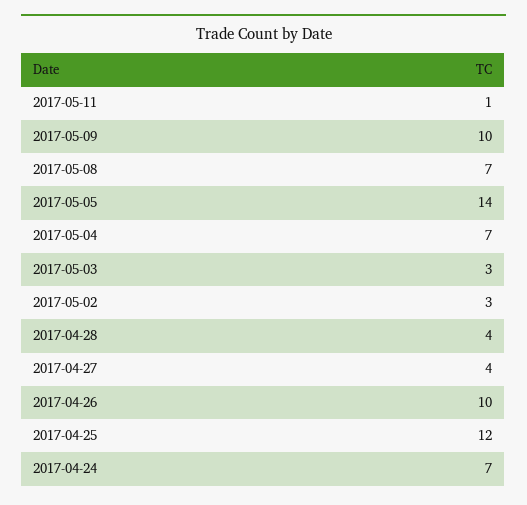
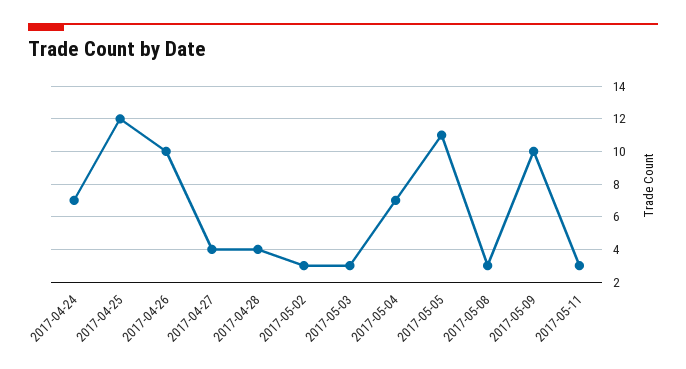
  {
-   "2017-05-11": 1,
+   "2017-05-11": 3,
    "2017-05-09": 10,
-   "2017-05-08": 7,
+   "2017-05-08": 3,
-   "2017-05-05": 14,
+   "2017-05-05": 11,
    "2017-05-04": 7,
    "2017-05-03": 3,
    "2017-05-02": 3,
    "2017-04-28": 4,
    "2017-04-27": 4,
    "2017-04-26": 10,
    "2017-04-25": 12,
    "2017-04-24": 7
  }

